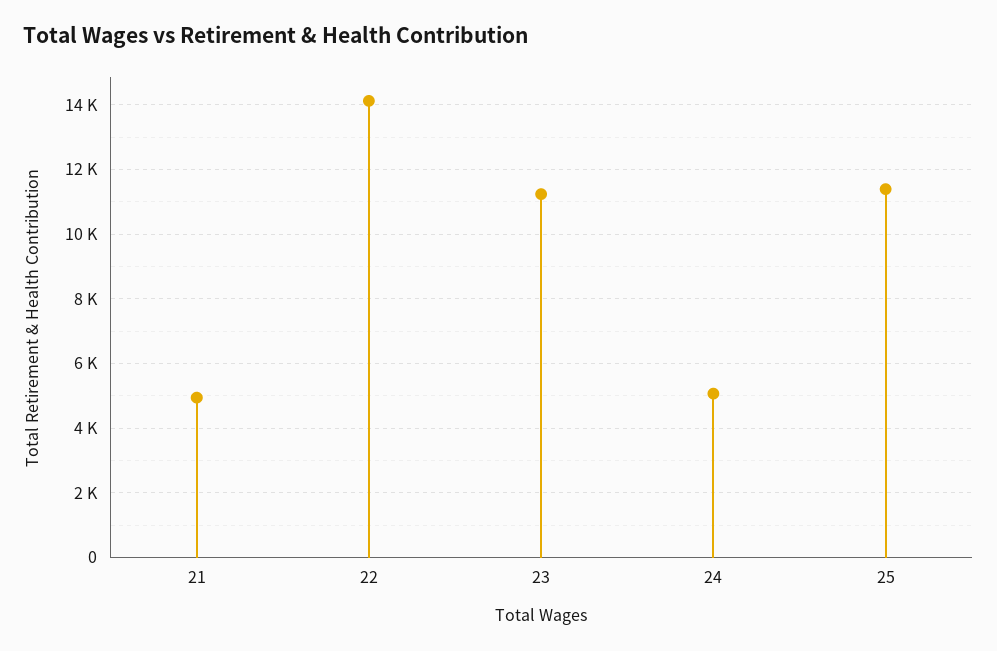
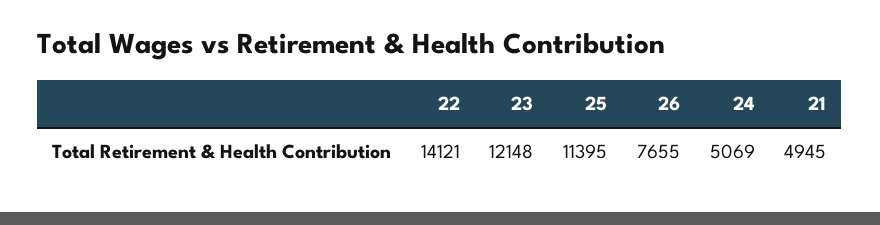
  {
    "21": 4945,
    "22": 14121,
-   "23": 11200,
+   "23": 12148,
    "24": 5069,
-   "25": 11395
+   "25": 11395,
+   "26": 7655
  }

